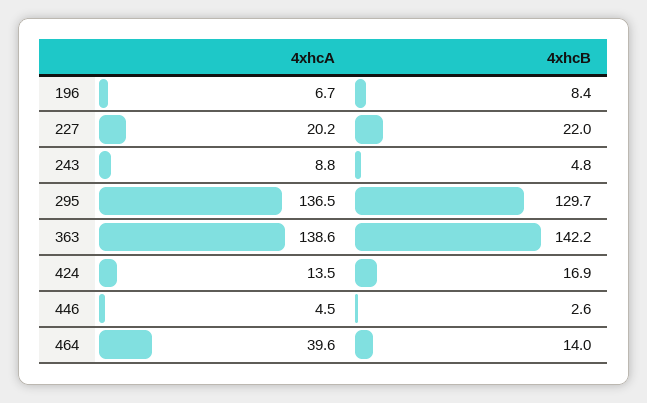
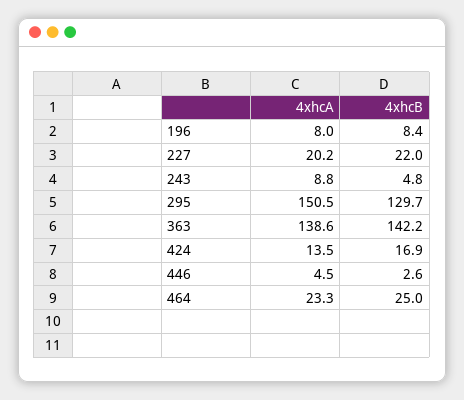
  {
    "4xhcA": {
-     "196": 6.7,
+     "196": 8,
      "227": 20.2,
      "243": 8.8,
-     "295": 136.5,
+     "295": 150.5,
      "363": 138.6,
      "424": 13.5,
      "446": 4.5,
-     "464": 39.6
+     "464": 23.3
    },
    "4xhcB": {
      "196": 8.4,
      "227": 22,
      "243": 4.8,
      "295": 129.7,
      "363": 142.2,
      "424": 16.9,
      "446": 2.6,
-     "464": 14
+     "464": 25
    }
  }

